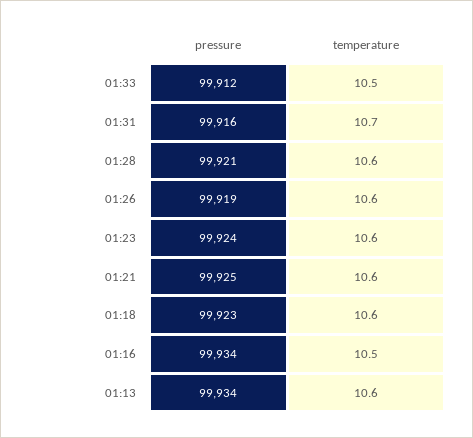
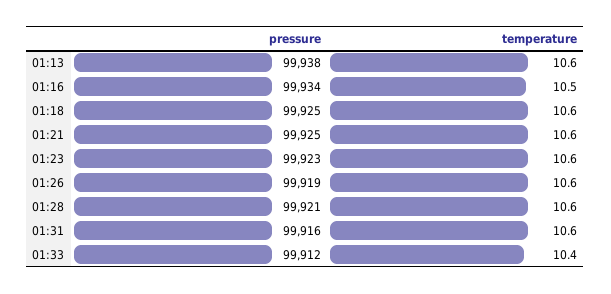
  {
    "pressure": {
      "01:33": 99912,
      "01:31": 99916,
      "01:28": 99921,
      "01:26": 99919,
-     "01:23": 99924,
+     "01:23": 99923,
      "01:21": 99925,
-     "01:18": 99923,
+     "01:18": 99925,
      "01:16": 99934,
-     "01:13": 99934
+     "01:13": 99938
    },
    "temperature": {
-     "01:33": 10.5,
+     "01:33": 10.4,
-     "01:31": 10.7,
+     "01:31": 10.6,
      "01:28": 10.6,
      "01:26": 10.6,
      "01:23": 10.6,
      "01:21": 10.6,
      "01:18": 10.6,
      "01:16": 10.5,
      "01:13": 10.6
    }
  }

